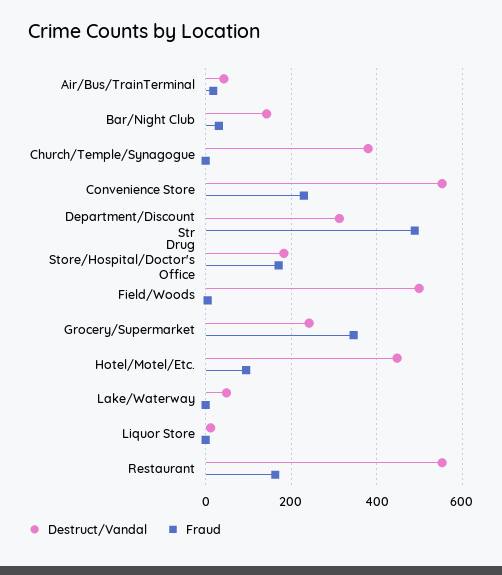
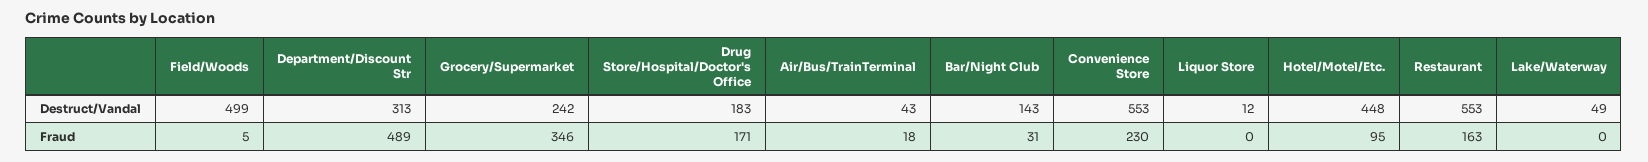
  {
    "Destruct/Vandal": {
      "Air/Bus/TrainTerminal": 43,
      "Bar/Night Club": 143,
-     "Church/Temple/Synagogue": 380,
      "Convenience Store": 553,
      "Department/Discount Str": 313,
      "Drug Store/Hospital/Doctor's Office": 183,
      "Field/Woods": 499,
      "Grocery/Supermarket": 242,
      "Hotel/Motel/Etc.": 448,
      "Lake/Waterway": 49,
      "Liquor Store": 12,
      "Restaurant": 553
    },
    "Fraud": {
      "Air/Bus/TrainTerminal": 18,
      "Bar/Night Club": 31,
-     "Church/Temple/Synagogue": 0,
      "Convenience Store": 230,
      "Department/Discount Str": 489,
      "Drug Store/Hospital/Doctor's Office": 171,
      "Field/Woods": 5,
      "Grocery/Supermarket": 346,
      "Hotel/Motel/Etc.": 95,
      "Lake/Waterway": 0,
      "Liquor Store": 0,
      "Restaurant": 163
    }
  }

